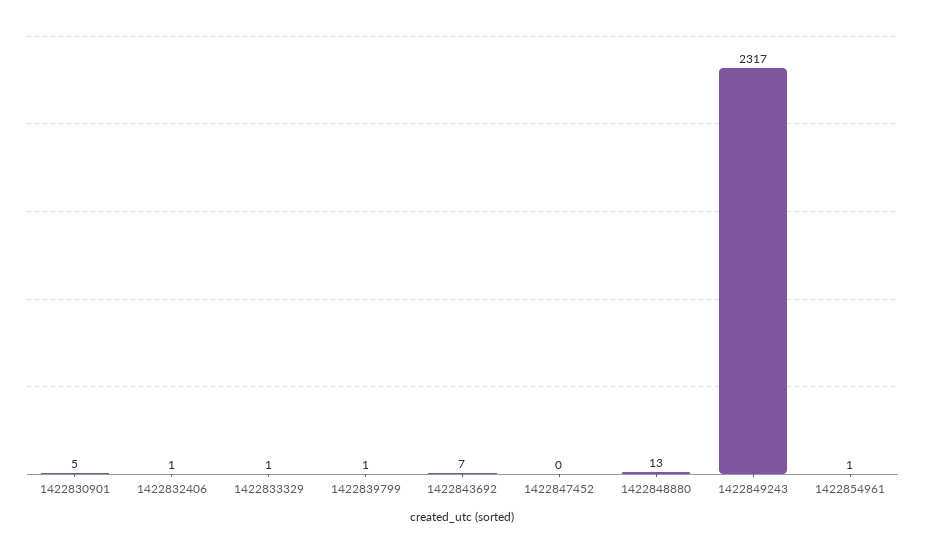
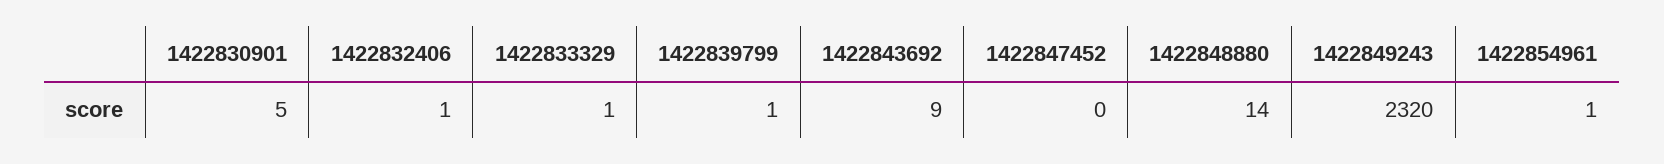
  {
    "1422830901": 5,
    "1422832406": 1,
    "1422833329": 1,
    "1422839799": 1,
-   "1422843692": 7,
+   "1422843692": 9,
    "1422847452": 0,
-   "1422848880": 13,
+   "1422848880": 14,
-   "1422849243": 2317,
+   "1422849243": 2320,
    "1422854961": 1
  }

